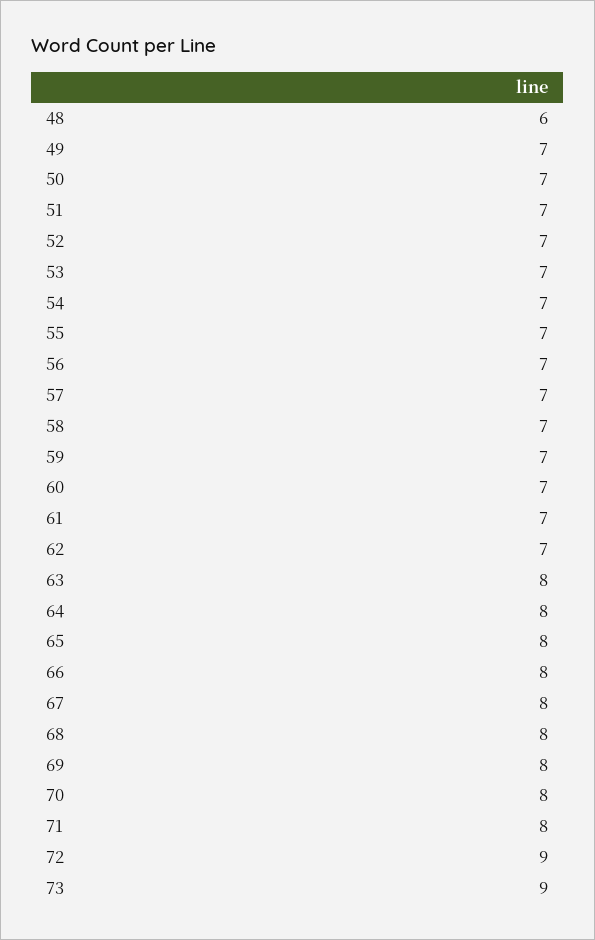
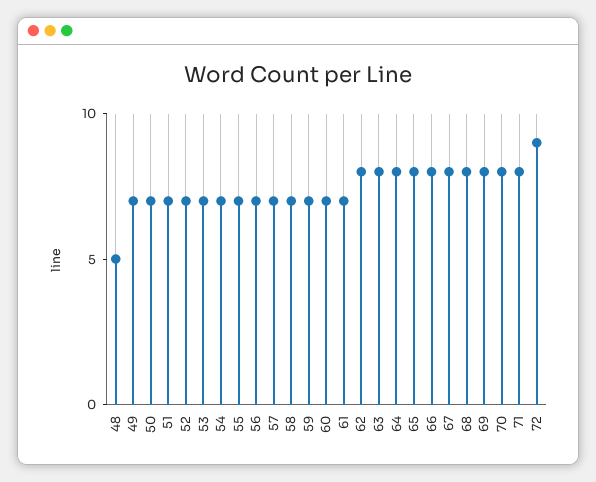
  {
-   "48": 6,
+   "48": 5,
    "49": 7,
    "50": 7,
    "51": 7,
    "52": 7,
    "53": 7,
    "54": 7,
    "55": 7,
    "56": 7,
    "57": 7,
    "58": 7,
    "59": 7,
    "60": 7,
    "61": 7,
-   "62": 7,
+   "62": 8,
    "63": 8,
    "64": 8,
    "65": 8,
    "66": 8,
    "67": 8,
    "68": 8,
    "69": 8,
    "70": 8,
    "71": 8,
-   "72": 9,
+   "72": 9
-   "73": 9
  }

